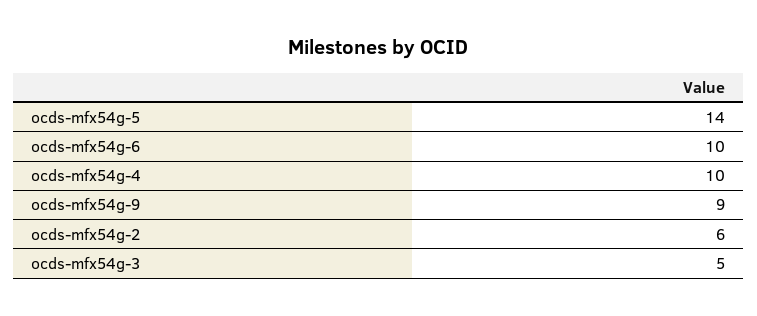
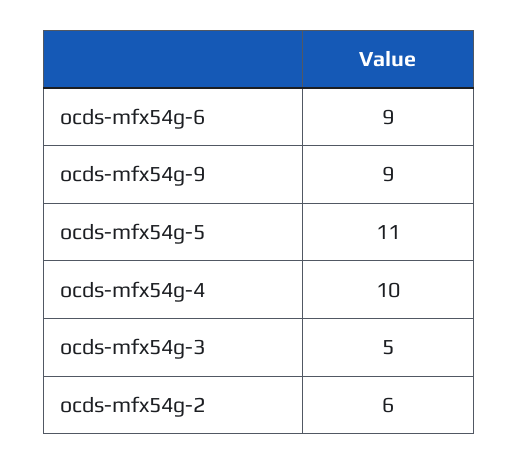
  {
-   "ocds-mfx54g-5": 14,
+   "ocds-mfx54g-5": 11,
-   "ocds-mfx54g-6": 10,
+   "ocds-mfx54g-6": 9,
    "ocds-mfx54g-4": 10,
    "ocds-mfx54g-9": 9,
    "ocds-mfx54g-2": 6,
    "ocds-mfx54g-3": 5
  }

